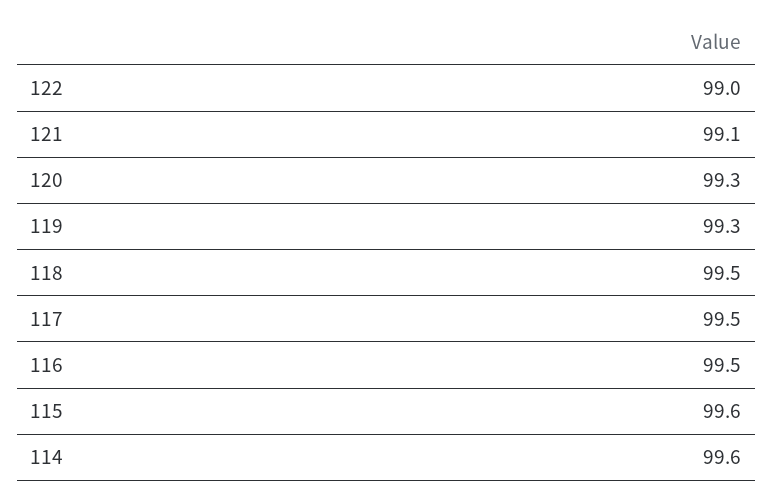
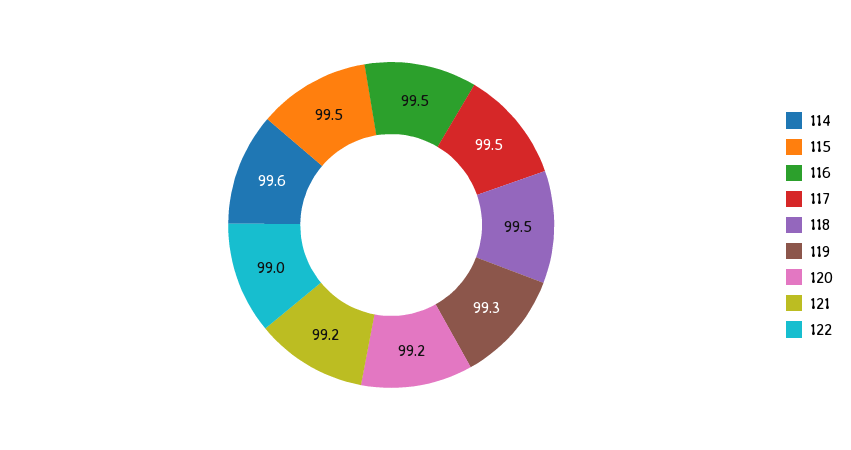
  {
    "122": 99,
-   "121": 99.1,
+   "121": 99.2,
-   "120": 99.3,
+   "120": 99.2,
    "119": 99.3,
    "118": 99.5,
    "117": 99.5,
    "116": 99.5,
-   "115": 99.6,
+   "115": 99.5,
    "114": 99.6
  }

